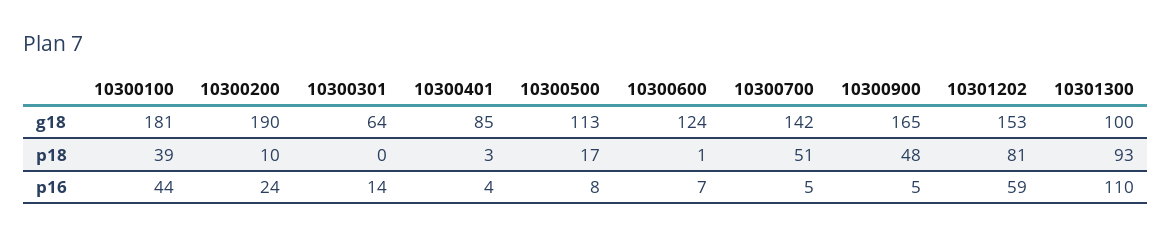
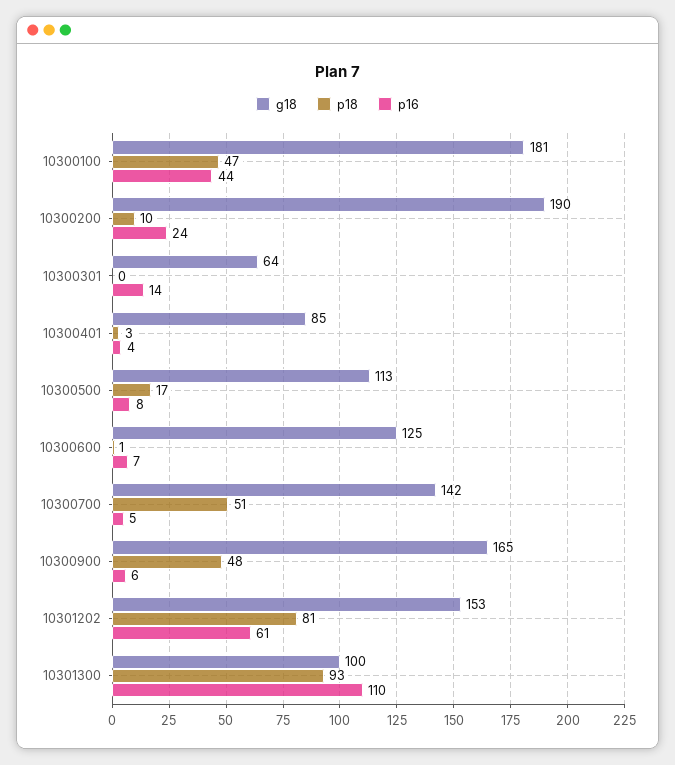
  {
    "g18": {
      "10300100": 181,
      "10300200": 190,
      "10300301": 64,
      "10300401": 85,
      "10300500": 113,
-     "10300600": 124,
+     "10300600": 125,
      "10300700": 142,
      "10300900": 165,
      "10301202": 153,
      "10301300": 100
    },
    "p18": {
-     "10300100": 39,
+     "10300100": 47,
      "10300200": 10,
      "10300301": 0,
      "10300401": 3,
      "10300500": 17,
      "10300600": 1,
      "10300700": 51,
      "10300900": 48,
      "10301202": 81,
      "10301300": 93
    },
    "p16": {
      "10300100": 44,
      "10300200": 24,
      "10300301": 14,
      "10300401": 4,
      "10300500": 8,
      "10300600": 7,
      "10300700": 5,
-     "10300900": 5,
+     "10300900": 6,
-     "10301202": 59,
+     "10301202": 61,
      "10301300": 110
    }
  }

